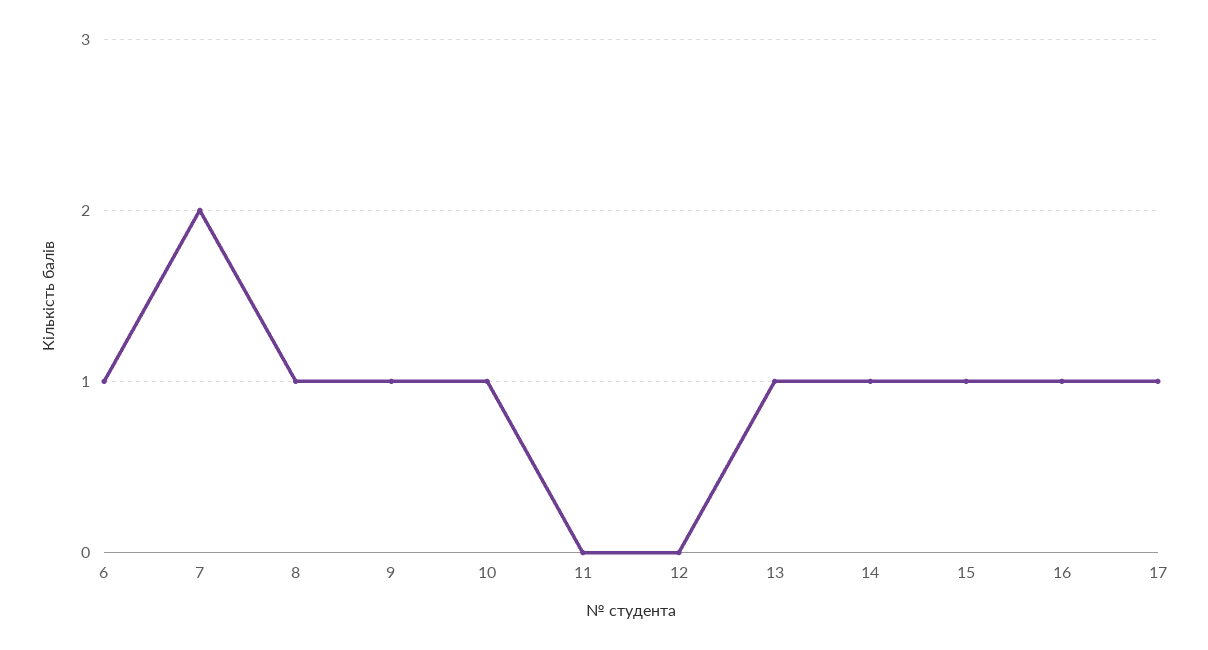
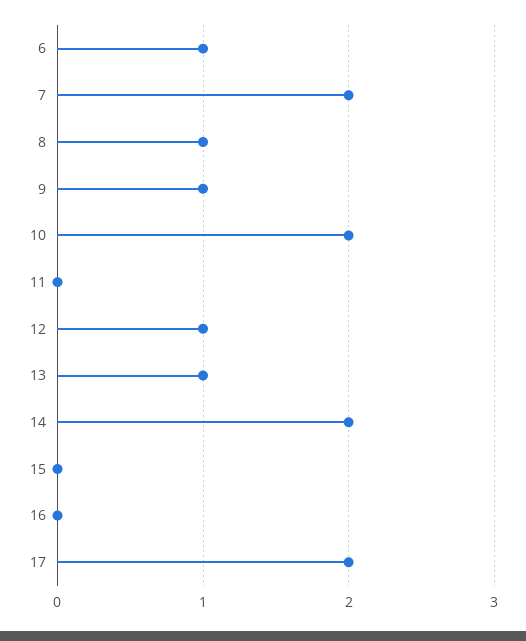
  {
    "6": 1,
    "7": 2,
    "8": 1,
    "9": 1,
-   "10": 1,
+   "10": 2,
    "11": 0,
-   "12": 0,
+   "12": 1,
    "13": 1,
-   "14": 1,
+   "14": 2,
-   "15": 1,
+   "15": 0,
-   "16": 1,
+   "16": 0,
-   "17": 1
+   "17": 2
  }

